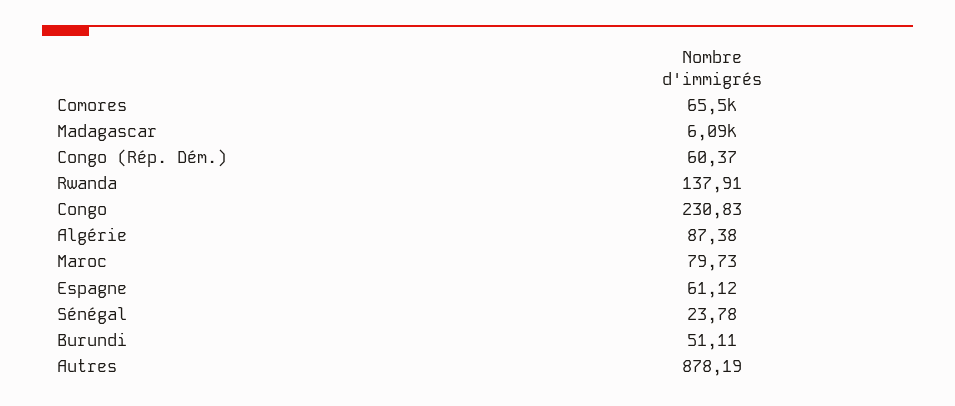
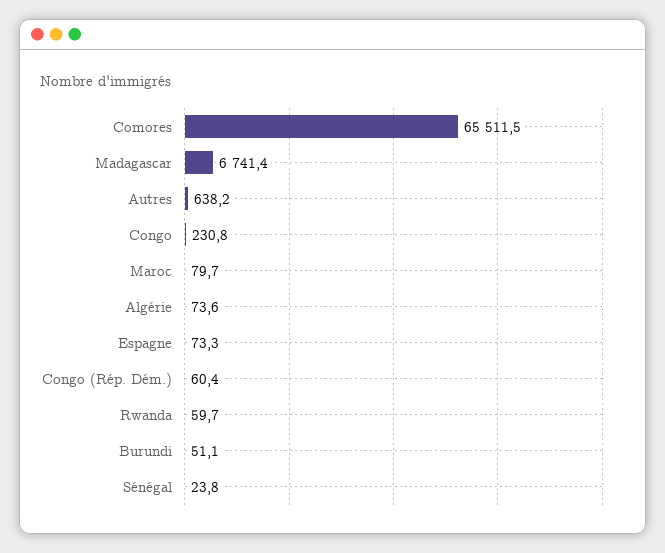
  {
    "Comores": 65511.5,
-   "Madagascar": 6090,
+   "Madagascar": 6741.4,
    "Congo (Rép. Dém.)": 60.37,
-   "Rwanda": 137.91,
+   "Rwanda": 59.7,
    "Congo": 230.83,
-   "Algérie": 87.38,
+   "Algérie": 73.6,
    "Maroc": 79.73,
-   "Espagne": 61.12,
+   "Espagne": 73.3,
    "Sénégal": 23.78,
    "Burundi": 51.11,
-   "Autres": 878.19
+   "Autres": 638.2
  }

